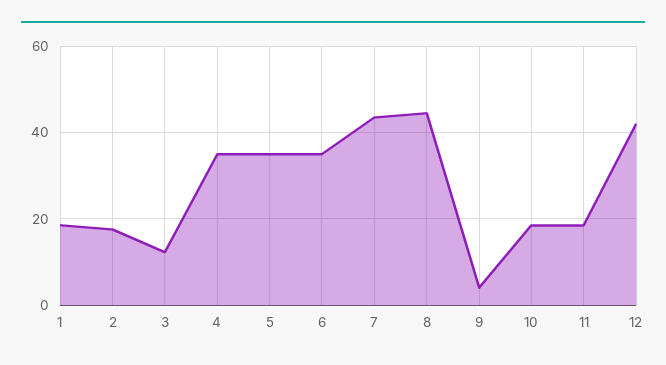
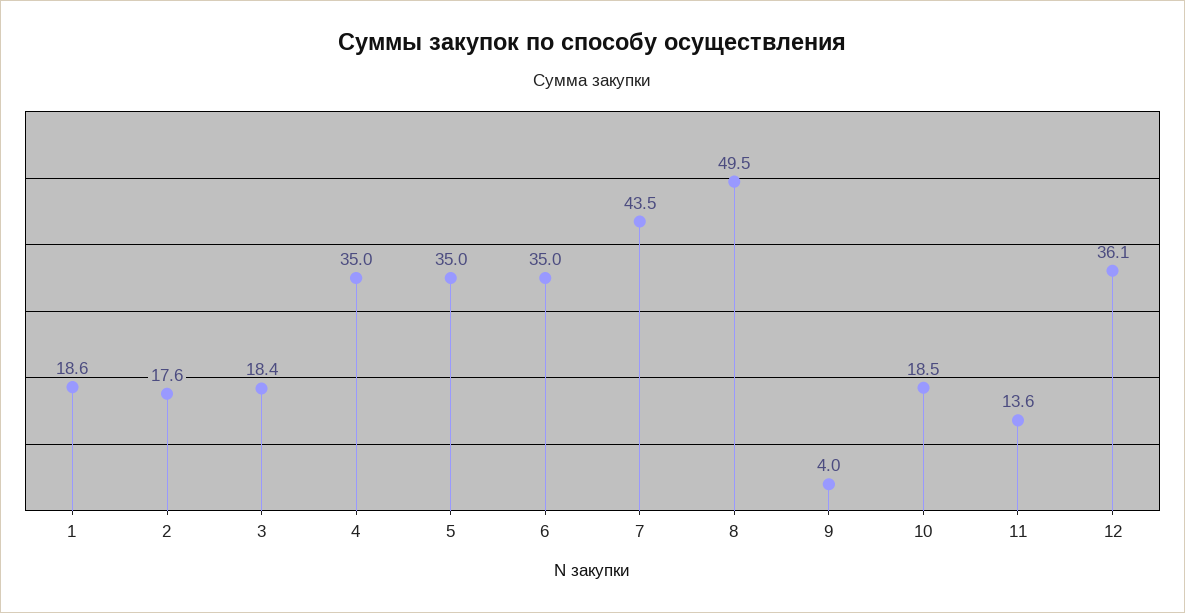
  {
    "1": 18.6,
    "2": 17.6,
-   "3": 12,
+   "3": 18.4,
    "4": 35,
    "5": 35,
    "6": 35,
    "7": 43.5,
-   "8": 44,
+   "8": 49.5,
    "9": 4,
    "10": 18.5,
-   "11": 18,
+   "11": 13.6,
-   "12": 42
+   "12": 36.1
  }

